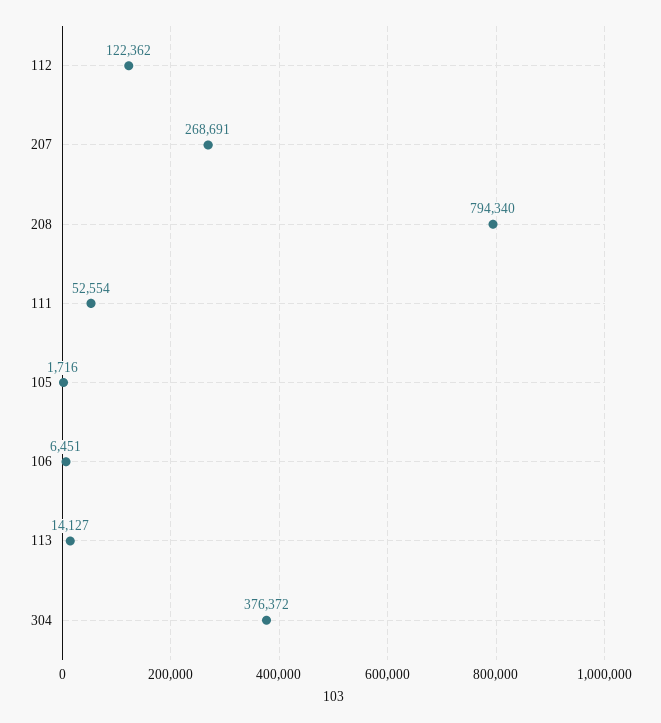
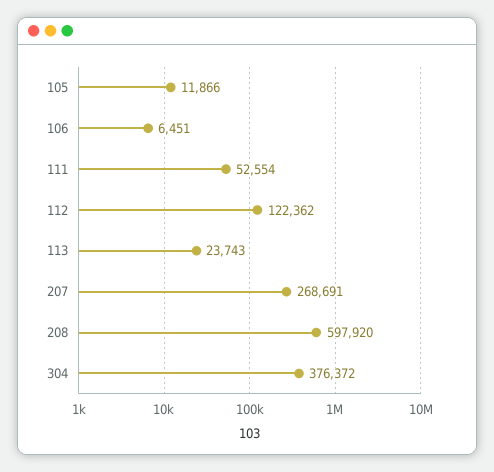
  {
    "112": 122362,
    "207": 268691,
-   "208": 794340,
+   "208": 597920,
    "111": 52554,
-   "105": 1716,
+   "105": 11866,
    "106": 6451,
-   "113": 14127,
+   "113": 23743,
    "304": 376372
  }

